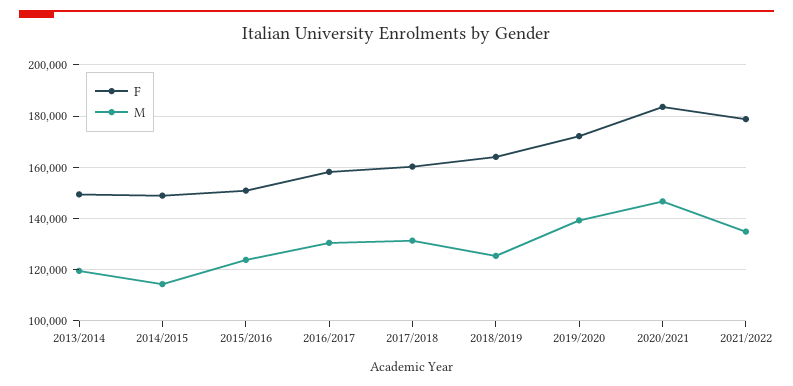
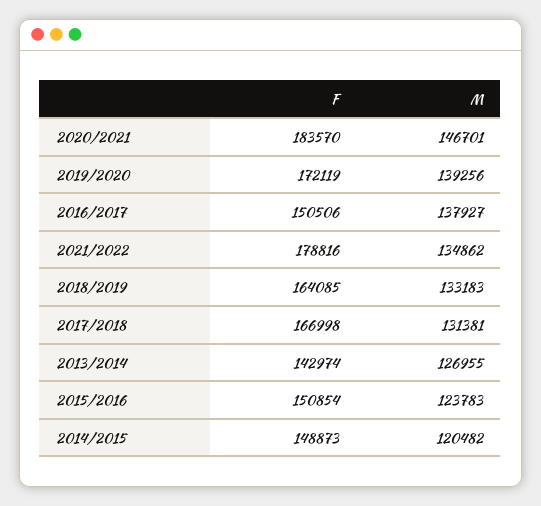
  {
    "F": {
-     "2013/2014": 150000,
+     "2013/2014": 142974,
      "2014/2015": 148873,
      "2015/2016": 150854,
-     "2016/2017": 157500,
+     "2016/2017": 150506,
-     "2017/2018": 160000,
+     "2017/2018": 166998,
      "2018/2019": 164085,
      "2019/2020": 172119,
      "2020/2021": 183570,
      "2021/2022": 178816
    },
    "M": {
-     "2013/2014": 120000,
+     "2013/2014": 126955,
-     "2014/2015": 115000,
+     "2014/2015": 120482,
      "2015/2016": 123783,
-     "2016/2017": 130000,
+     "2016/2017": 137927,
      "2017/2018": 131381,
-     "2018/2019": 125000,
+     "2018/2019": 133183,
      "2019/2020": 139256,
      "2020/2021": 146701,
      "2021/2022": 134862
    }
  }

